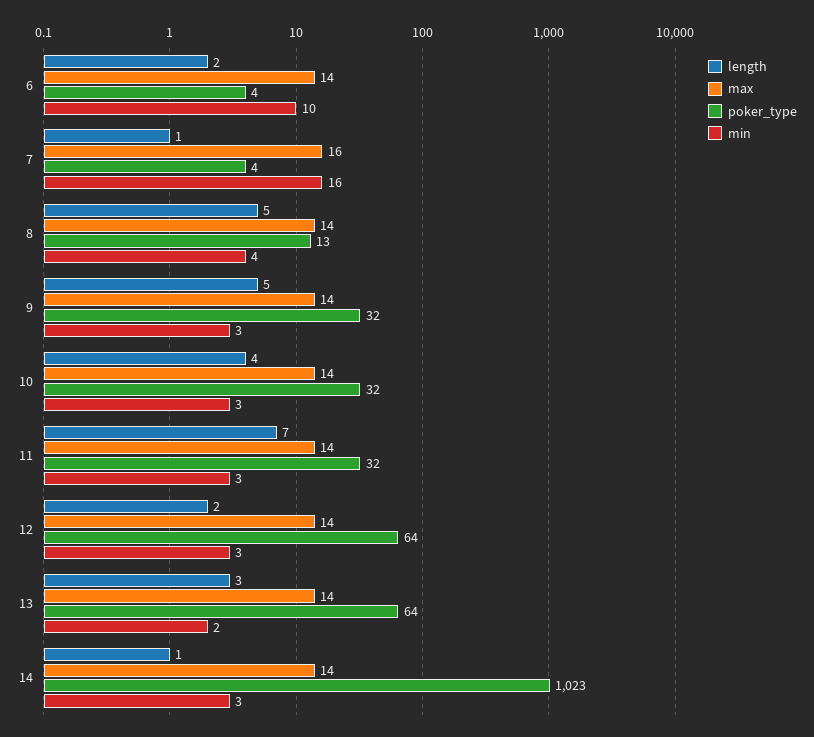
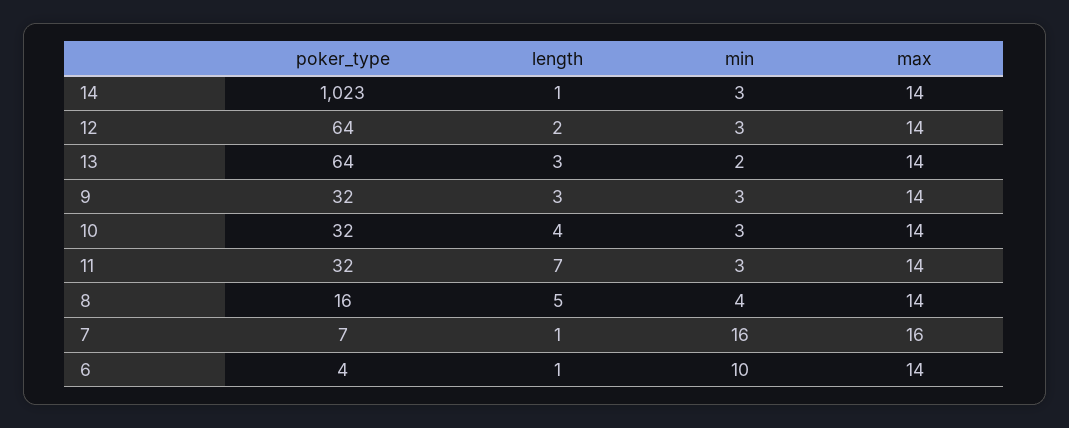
  {
    "length": {
-     "6": 2,
+     "6": 1,
      "7": 1,
      "8": 5,
-     "9": 5,
+     "9": 3,
      "10": 4,
      "11": 7,
      "12": 2,
      "13": 3,
      "14": 1
    },
    "max": {
      "6": 14,
      "7": 16,
      "8": 14,
      "9": 14,
      "10": 14,
      "11": 14,
      "12": 14,
      "13": 14,
      "14": 14
    },
    "poker_type": {
      "6": 4,
-     "7": 4,
+     "7": 7,
-     "8": 13,
+     "8": 16,
      "9": 32,
      "10": 32,
      "11": 32,
      "12": 64,
      "13": 64,
      "14": 1023
    },
    "min": {
      "6": 10,
      "7": 16,
      "8": 4,
      "9": 3,
      "10": 3,
      "11": 3,
      "12": 3,
      "13": 2,
      "14": 3
    }
  }

